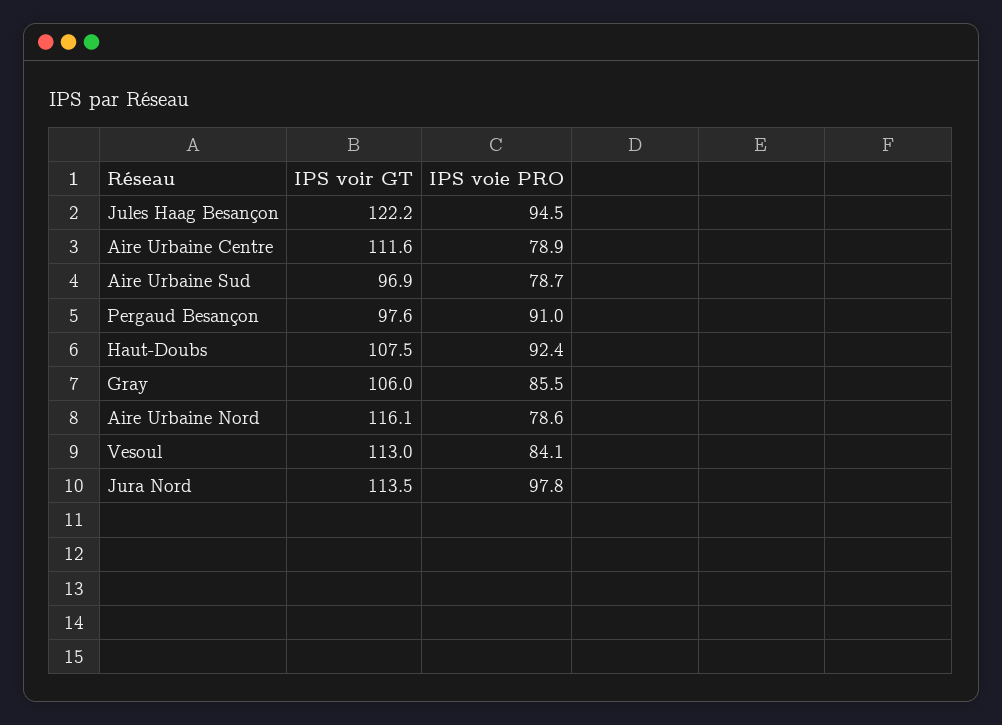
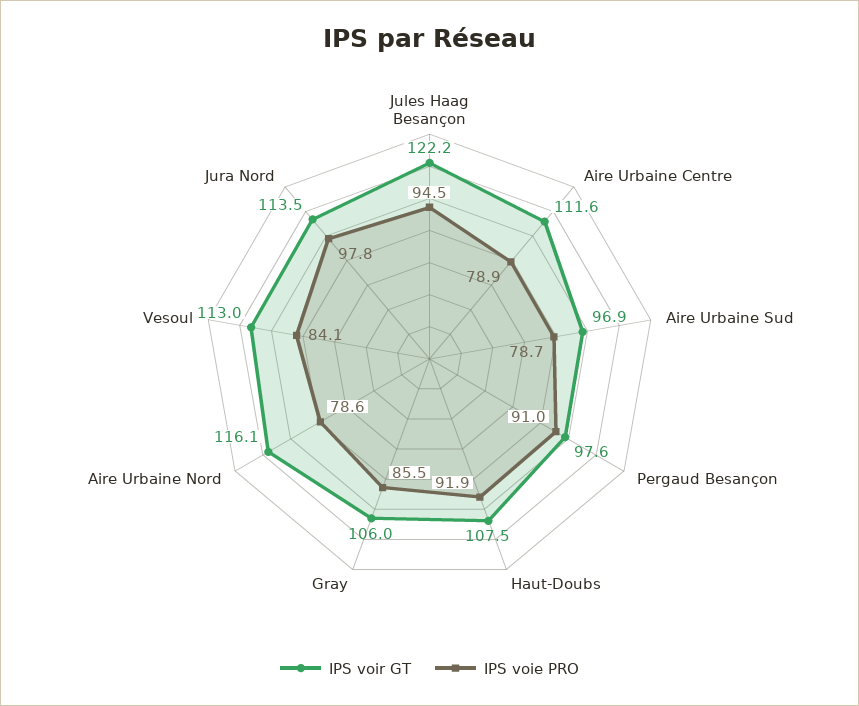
  {
    "IPS voir GT": {
      "Jules Haag Besançon": 122.2,
      "Aire Urbaine Centre": 111.6,
      "Aire Urbaine Sud": 96.9,
      "Pergaud Besançon": 97.6,
      "Haut-Doubs": 107.5,
      "Gray": 106,
      "Aire Urbaine Nord": 116.1,
      "Vesoul": 113,
      "Jura Nord": 113.5
    },
    "IPS voie PRO": {
      "Jules Haag Besançon": 94.5,
      "Aire Urbaine Centre": 78.9,
      "Aire Urbaine Sud": 78.7,
      "Pergaud Besançon": 91,
-     "Haut-Doubs": 92.4,
+     "Haut-Doubs": 91.9,
      "Gray": 85.5,
      "Aire Urbaine Nord": 78.6,
      "Vesoul": 84.1,
      "Jura Nord": 97.8
    }
  }

